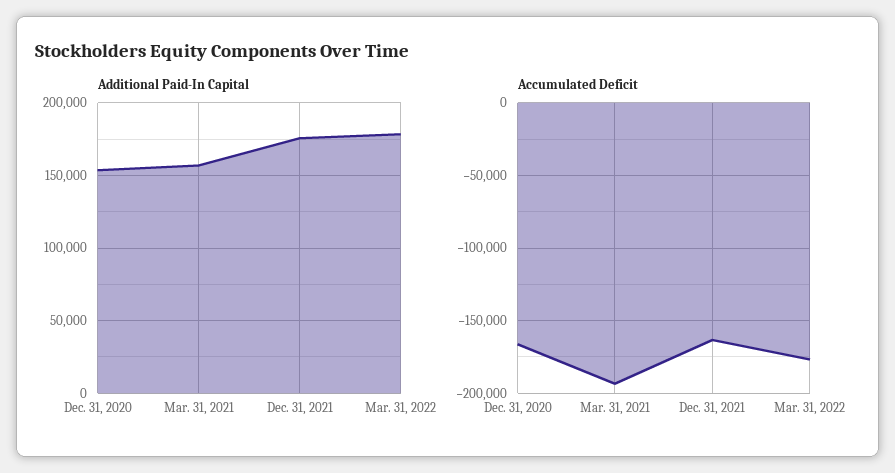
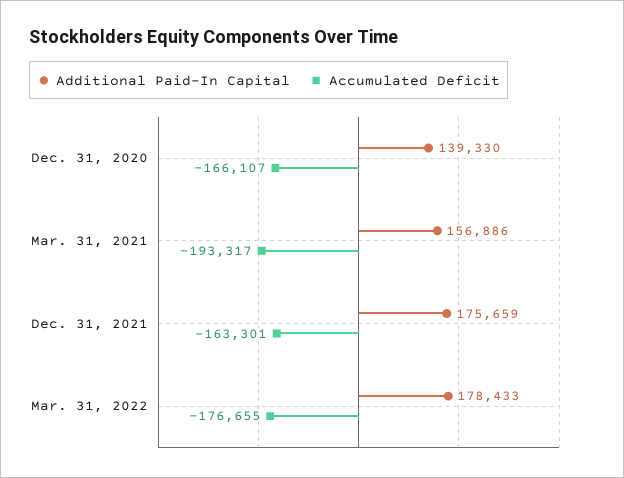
  {
    "Additional Paid-In Capital": {
-     "Dec. 31, 2020": 155000,
+     "Dec. 31, 2020": 139330,
      "Mar. 31, 2021": 156886,
      "Dec. 31, 2021": 175659,
      "Mar. 31, 2022": 178433
    },
    "Accumulated Deficit": {
      "Dec. 31, 2020": -166107,
      "Mar. 31, 2021": -193317,
      "Dec. 31, 2021": -163301,
      "Mar. 31, 2022": -176655
    }
  }

